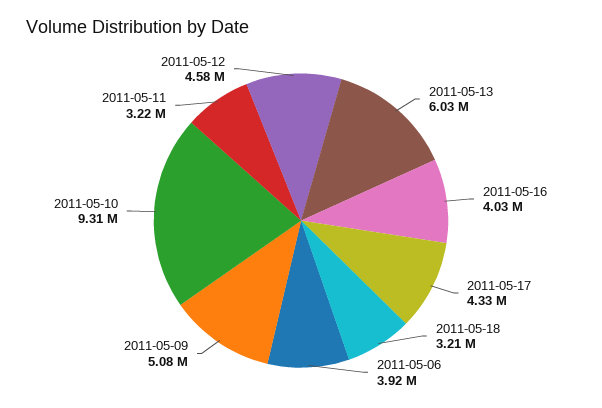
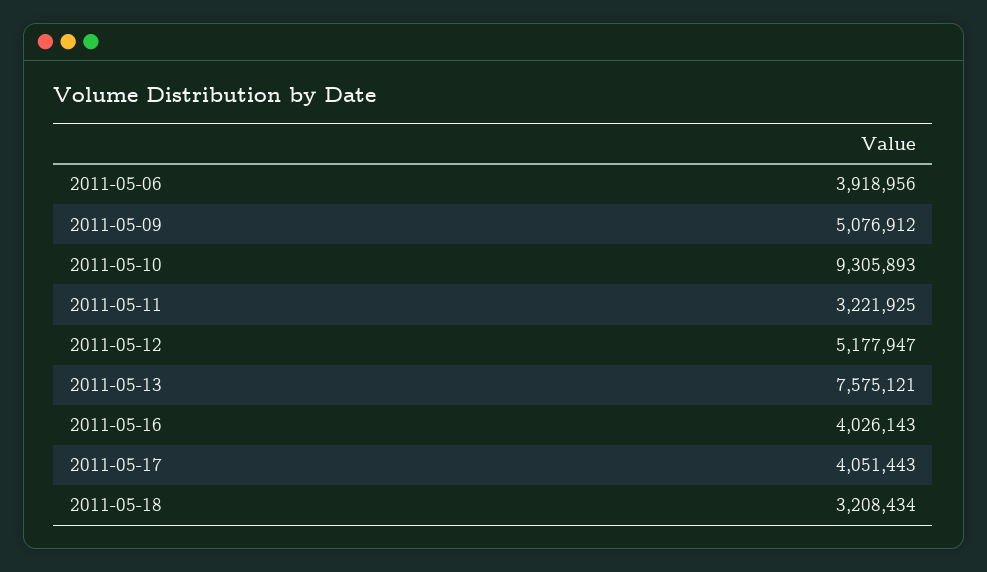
  {
-   "2011-05-13": 6030000,
+   "2011-05-13": 7575121,
    "2011-05-16": 4026143,
-   "2011-05-17": 4330000,
+   "2011-05-17": 4051443,
    "2011-05-18": 3208434,
    "2011-05-06": 3918956,
    "2011-05-09": 5076912,
    "2011-05-10": 9305893,
    "2011-05-11": 3221925,
-   "2011-05-12": 4580000
+   "2011-05-12": 5177947
  }

